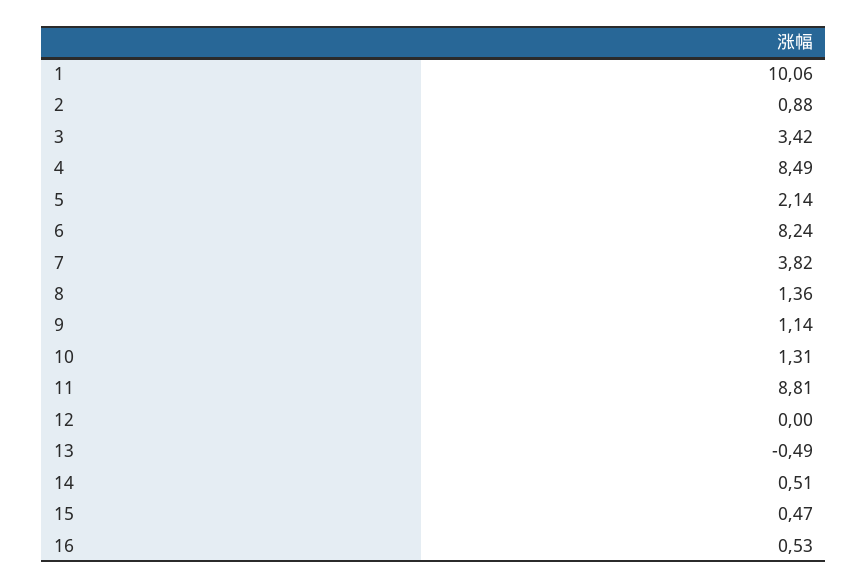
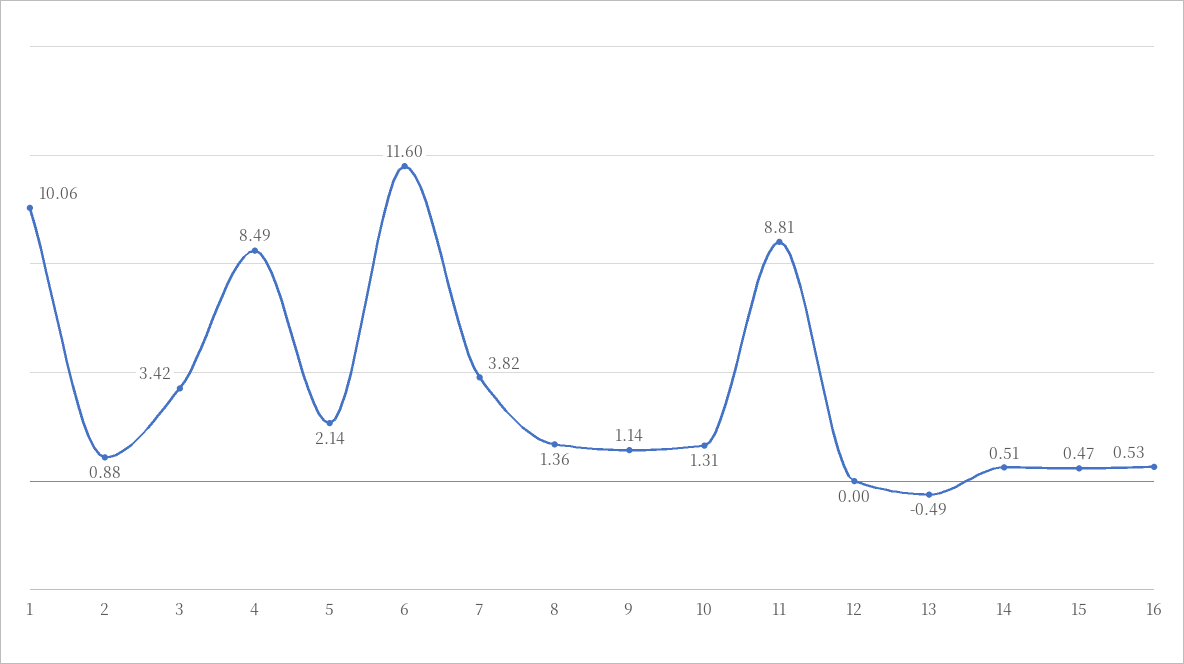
  {
    "1": 10.06,
    "2": 0.88,
    "3": 3.42,
    "4": 8.49,
    "5": 2.14,
-   "6": 8.24,
+   "6": 11.6,
    "7": 3.82,
    "8": 1.36,
    "9": 1.14,
    "10": 1.31,
    "11": 8.81,
    "12": 0,
    "13": -0.49,
    "14": 0.51,
    "15": 0.47,
    "16": 0.53
  }

